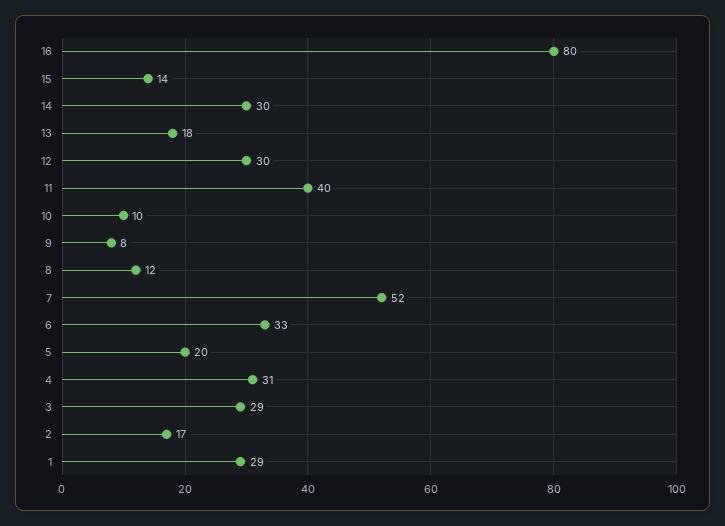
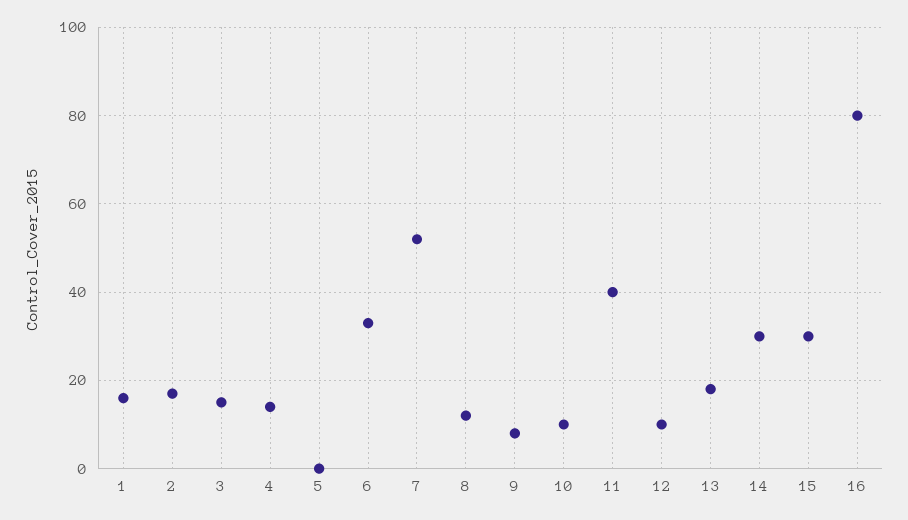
  {
    "16": 80,
-   "15": 14,
+   "15": 30,
    "14": 30,
    "13": 18,
-   "12": 30,
+   "12": 10,
    "11": 40,
    "10": 10,
    "9": 8,
    "8": 12,
    "7": 52,
    "6": 33,
-   "5": 20,
+   "5": 0,
-   "4": 31,
+   "4": 15,
-   "3": 29,
+   "3": 15,
    "2": 17,
-   "1": 29
+   "1": 15
  }

